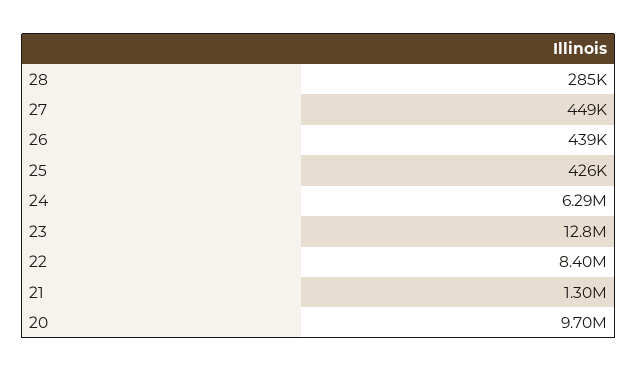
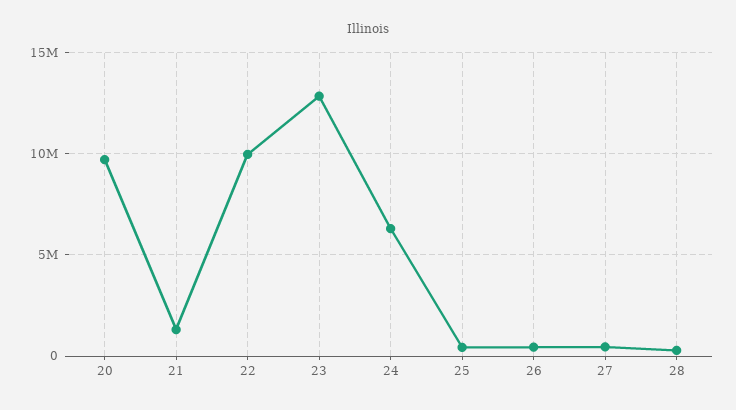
  {
    "28": 285000,
    "27": 449000,
    "26": 439000,
    "25": 426000,
    "24": 6290000,
    "23": 12800000,
-   "22": 8400000,
+   "22": 10000000,
    "21": 1300000,
    "20": 9700000
  }

